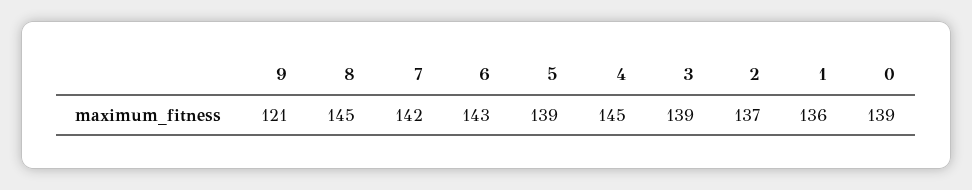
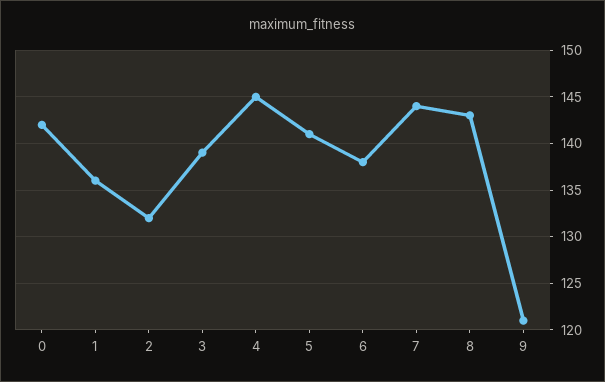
  {
    "9": 121,
-   "8": 145,
+   "8": 143,
-   "7": 142,
+   "7": 144,
-   "6": 143,
+   "6": 138,
-   "5": 139,
+   "5": 141,
    "4": 145,
    "3": 139,
-   "2": 137,
+   "2": 132,
    "1": 136,
-   "0": 139
+   "0": 142
  }

